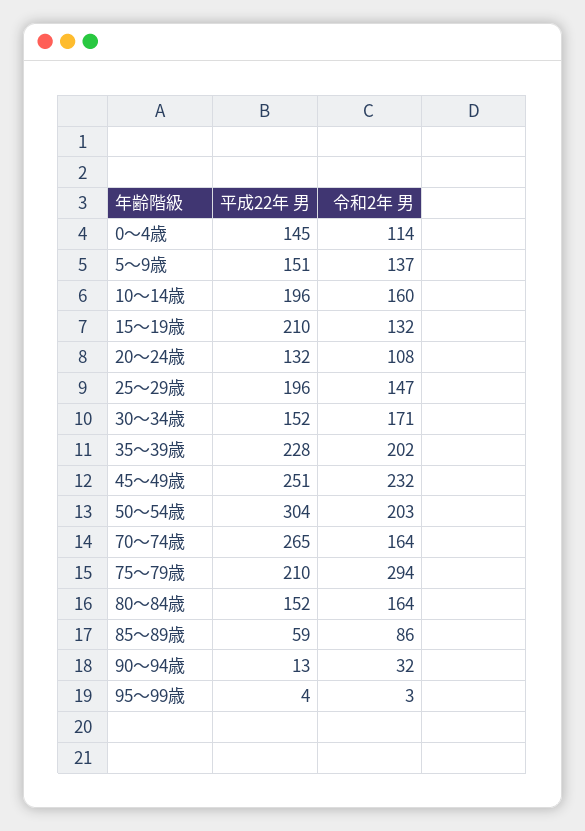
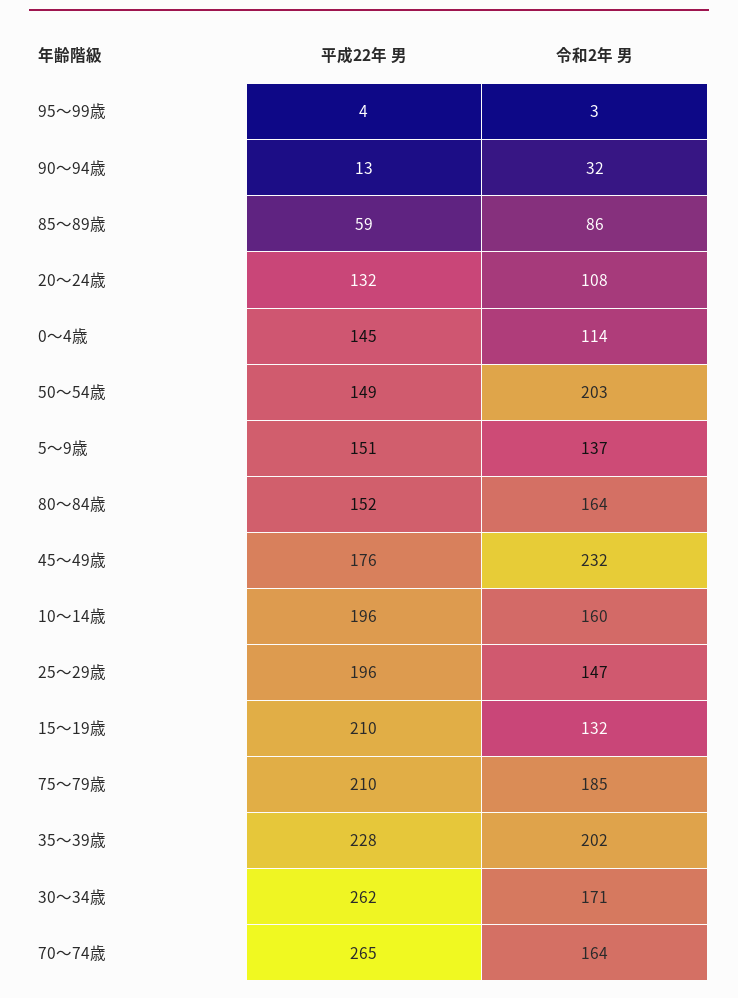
  {
    "平成22年 男": {
      "0～4歳": 145,
      "5～9歳": 151,
      "10～14歳": 196,
      "15～19歳": 210,
      "20～24歳": 132,
      "25～29歳": 196,
-     "30～34歳": 152,
+     "30～34歳": 262,
      "35～39歳": 228,
-     "45～49歳": 251,
+     "45～49歳": 176,
-     "50～54歳": 304,
+     "50～54歳": 149,
      "70～74歳": 265,
      "75～79歳": 210,
      "80～84歳": 152,
      "85～89歳": 59,
      "90～94歳": 13,
      "95～99歳": 4
    },
    "令和2年 男": {
      "0～4歳": 114,
      "5～9歳": 137,
      "10～14歳": 160,
      "15～19歳": 132,
      "20～24歳": 108,
      "25～29歳": 147,
      "30～34歳": 171,
      "35～39歳": 202,
      "45～49歳": 232,
      "50～54歳": 203,
      "70～74歳": 164,
-     "75～79歳": 294,
+     "75～79歳": 185,
      "80～84歳": 164,
      "85～89歳": 86,
      "90～94歳": 32,
      "95～99歳": 3
    }
  }

